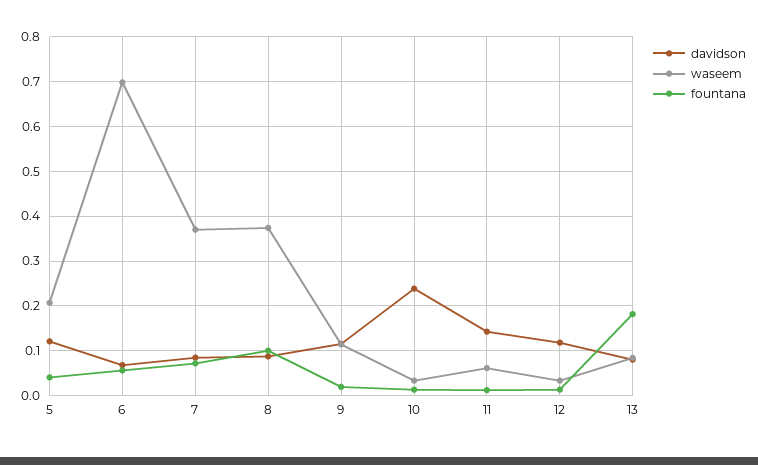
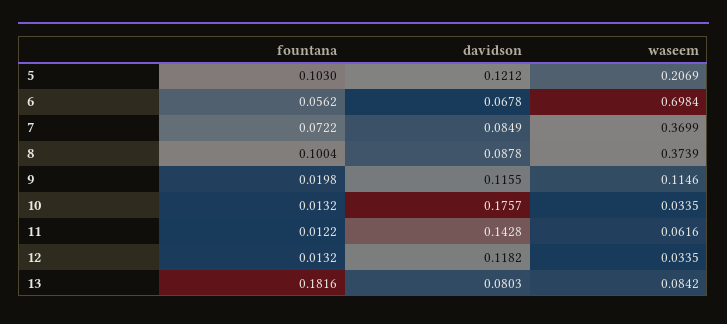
  {
    "davidson": {
      "5": 0.1212,
      "6": 0.0678,
      "7": 0.0849,
      "8": 0.0878,
      "9": 0.1155,
-     "10": 0.24,
+     "10": 0.1757,
      "11": 0.1428,
      "12": 0.1182,
      "13": 0.0803
    },
    "waseem": {
      "5": 0.2069,
      "6": 0.6984,
      "7": 0.3699,
      "8": 0.3739,
      "9": 0.1146,
      "10": 0.0335,
      "11": 0.0616,
      "12": 0.0335,
      "13": 0.0842
    },
    "fountana": {
-     "5": 0.04,
+     "5": 0.103,
      "6": 0.0562,
      "7": 0.0722,
      "8": 0.1004,
      "9": 0.0198,
      "10": 0.0132,
      "11": 0.0122,
      "12": 0.0132,
      "13": 0.1816
    }
  }

